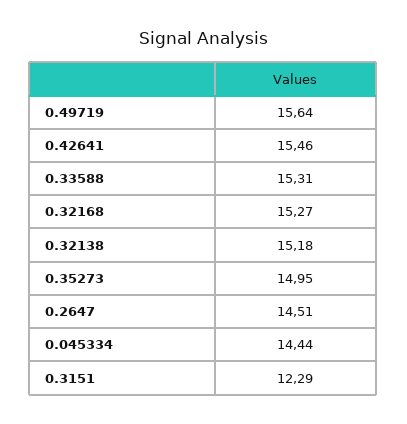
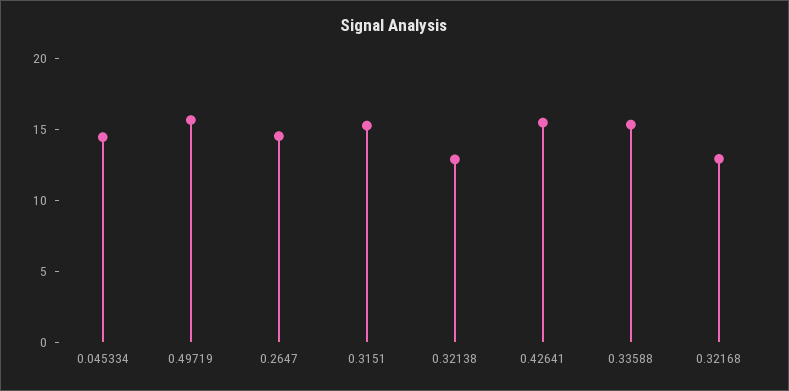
  {
    "0.49719": 15.64,
    "0.42641": 15.46,
    "0.33588": 15.31,
-   "0.32168": 15.27,
+   "0.32168": 13,
-   "0.32138": 15.18,
+   "0.32138": 13,
-   "0.35273": 14.95,
    "0.2647": 14.51,
    "0.045334": 14.44,
-   "0.3151": 12.29
+   "0.3151": 15
  }

